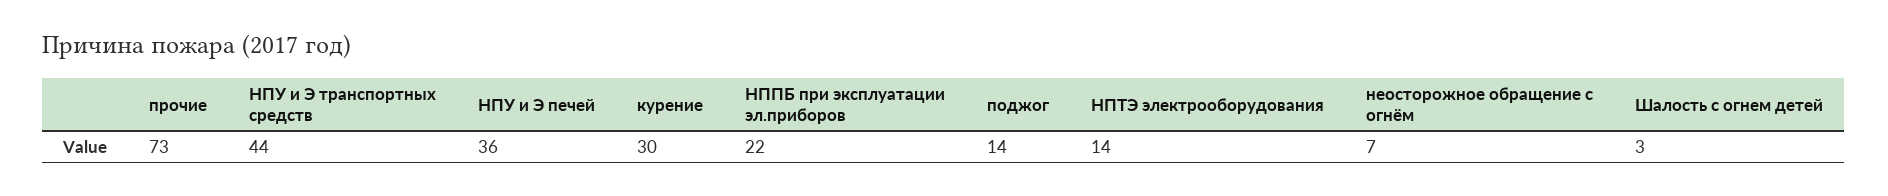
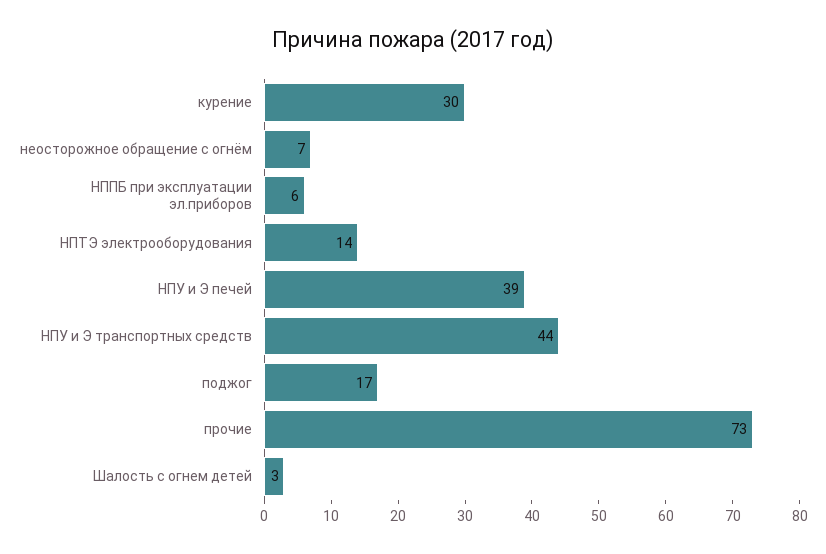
  {
    "прочие": 73,
    "НПУ и Э транспортных средств": 44,
-   "НПУ и Э печей": 36,
+   "НПУ и Э печей": 39,
    "курение": 30,
-   "НППБ при эксплуатации эл.приборов": 22,
+   "НППБ при эксплуатации эл.приборов": 6,
-   "поджог": 14,
+   "поджог": 17,
    "НПТЭ электрооборудования": 14,
    "неосторожное обращение с огнём": 7,
    "Шалость с огнем детей": 3
  }

